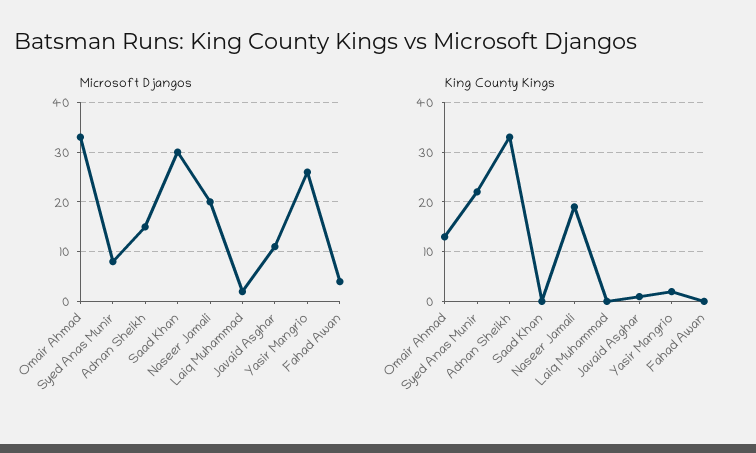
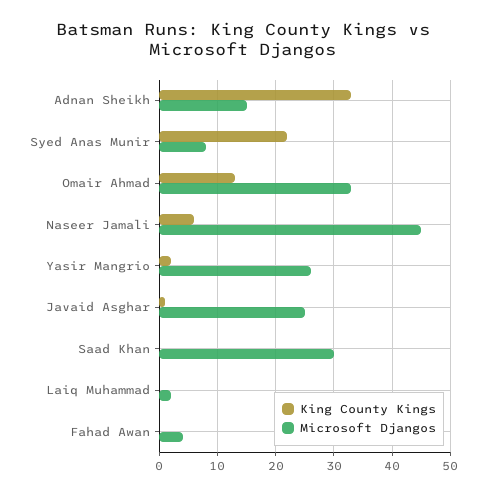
  {
    "Microsoft Djangos": {
      "Omair Ahmad": 35,
      "Syed Anas Munir": 10,
      "Adnan Sheikh": 15,
      "Saad Khan": 30,
-     "Naseer Jamali": 20,
+     "Naseer Jamali": 45,
      "Laiq Muhammad": 0,
-     "Javaid Asghar": 10,
+     "Javaid Asghar": 25,
      "Yasir Mangrio": 25,
      "Fahad Awan": 5
    },
    "King County Kings": {
      "Omair Ahmad": 15,
      "Syed Anas Munir": 20,
      "Adnan Sheikh": 35,
      "Saad Khan": 0,
-     "Naseer Jamali": 20,
+     "Naseer Jamali": 5,
      "Laiq Muhammad": 0,
      "Javaid Asghar": 0,
      "Yasir Mangrio": 0,
      "Fahad Awan": 0
    }
  }

